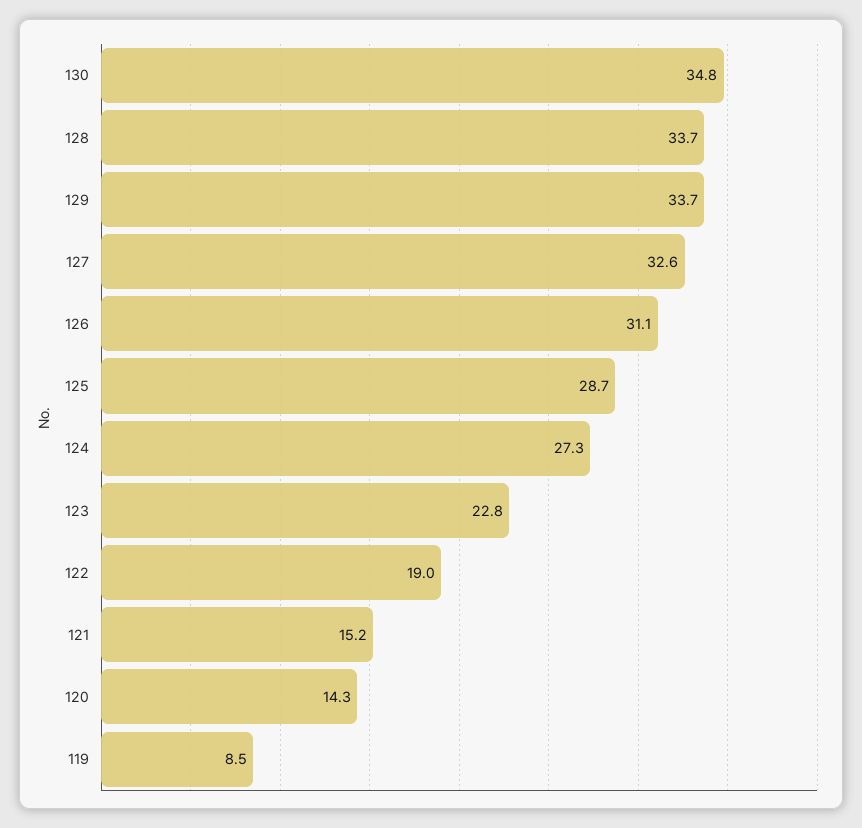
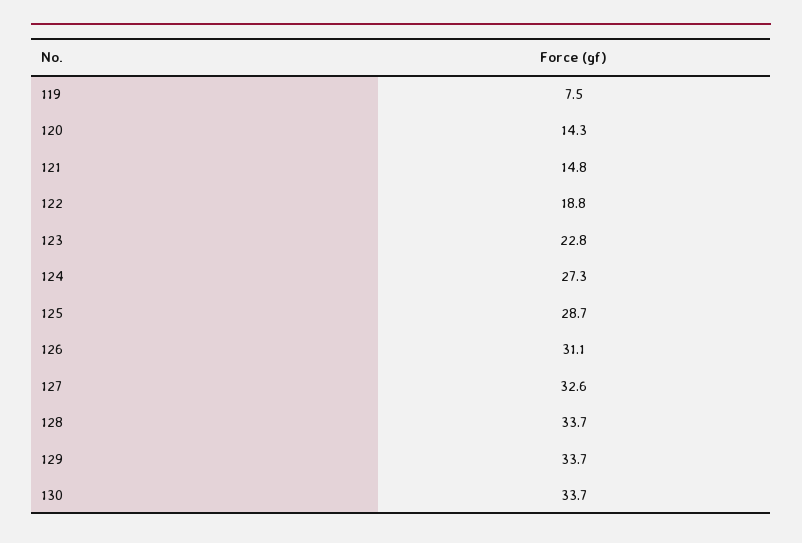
  {
-   "130": 34.8,
+   "130": 33.7,
    "128": 33.7,
    "129": 33.7,
    "127": 32.6,
    "126": 31.1,
    "125": 28.7,
    "124": 27.3,
    "123": 22.8,
-   "122": 19,
+   "122": 18.8,
-   "121": 15.2,
+   "121": 14.8,
    "120": 14.3,
-   "119": 8.5
+   "119": 7.5
  }

